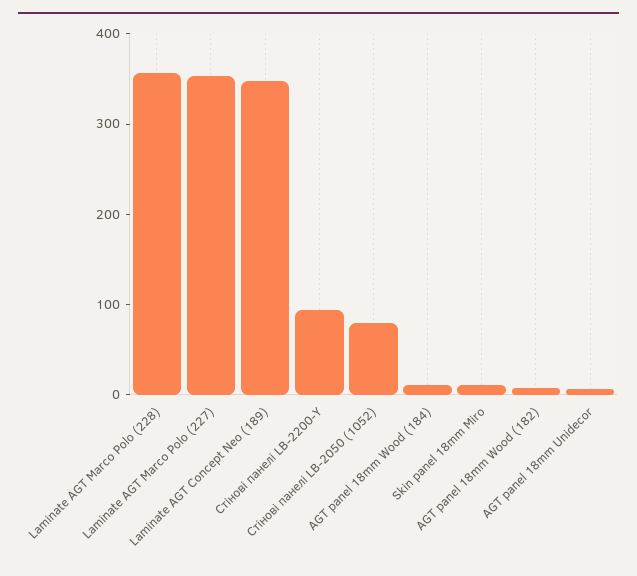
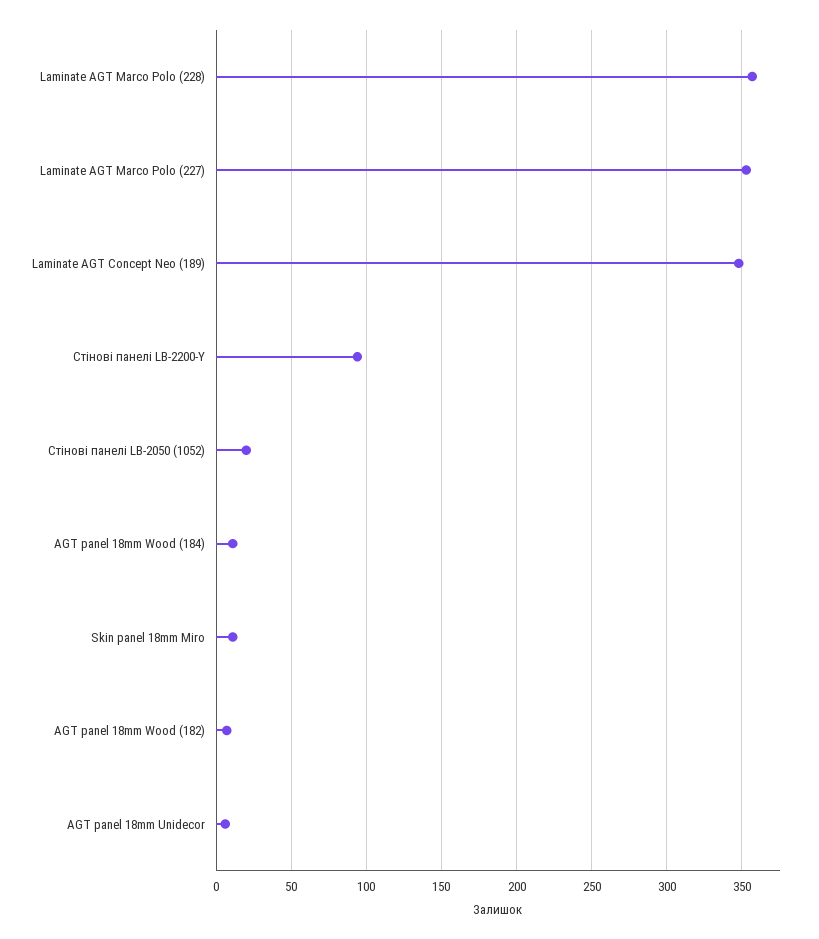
  {
    "Laminate AGT Marco Polo (228)": 355,
    "Laminate AGT Marco Polo (227)": 355,
    "Laminate AGT Concept Neo (189)": 350,
    "Стінові панелі LB-2200-Y": 95,
-   "Стінові панелі LB-2050 (1052)": 80,
+   "Стінові панелі LB-2050 (1052)": 20,
    "AGT panel 18mm Wood (184)": 10,
    "Skin panel 18mm Miro": 10,
    "AGT panel 18mm Wood (182)": 5,
    "AGT panel 18mm Unidecor": 5
  }

